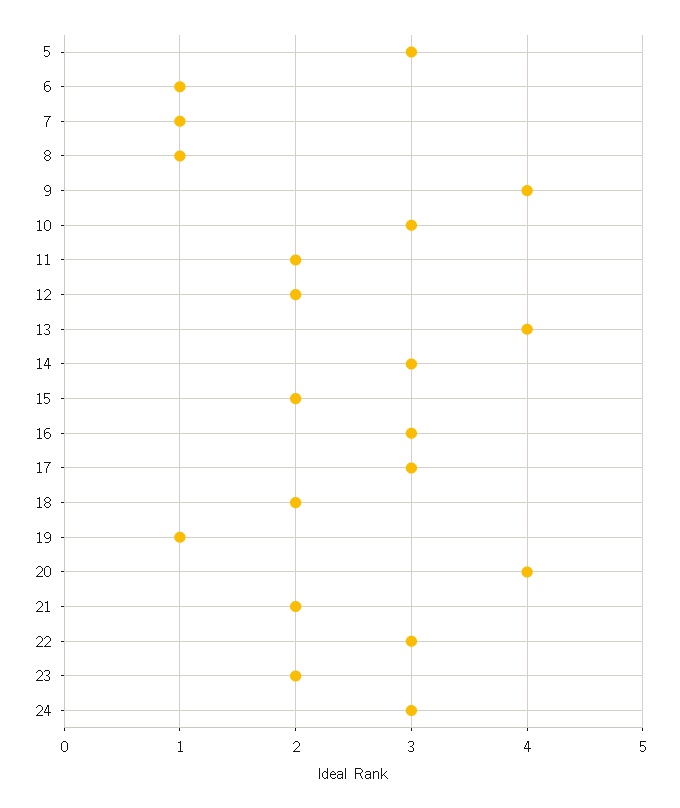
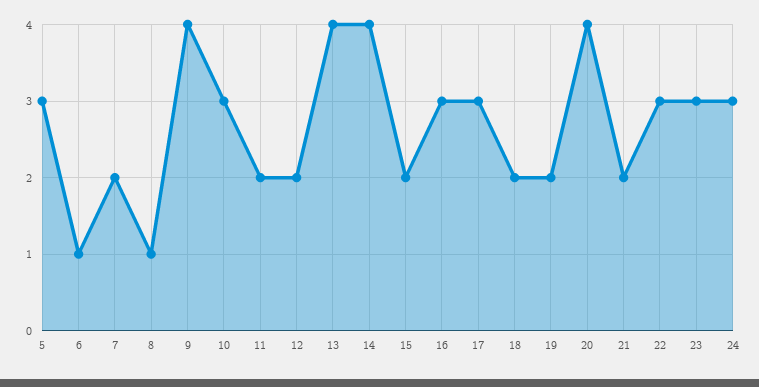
  {
    "5": 3,
    "6": 1,
-   "7": 1,
+   "7": 2,
    "8": 1,
    "9": 4,
    "10": 3,
    "11": 2,
    "12": 2,
    "13": 4,
-   "14": 3,
+   "14": 4,
    "15": 2,
    "16": 3,
    "17": 3,
    "18": 2,
-   "19": 1,
+   "19": 2,
    "20": 4,
    "21": 2,
    "22": 3,
-   "23": 2,
+   "23": 3,
    "24": 3
  }

